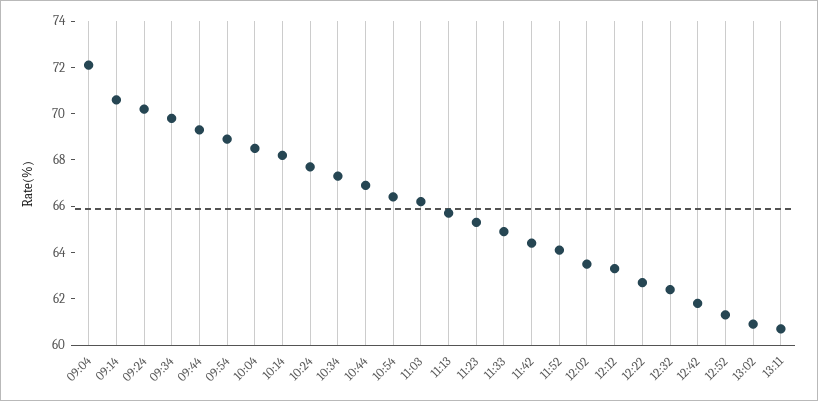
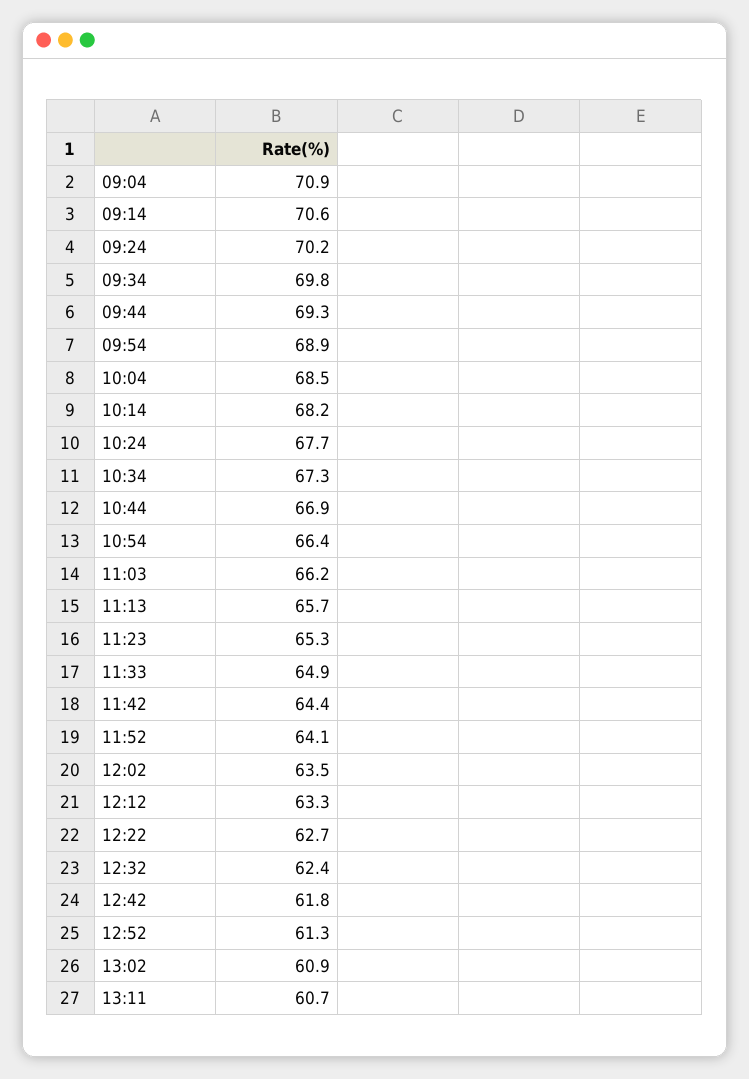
  {
-   "09:04": 72,
+   "09:04": 70.9,
    "09:14": 70.6,
    "09:24": 70.2,
    "09:34": 69.8,
    "09:44": 69.3,
    "09:54": 68.9,
    "10:04": 68.5,
    "10:14": 68.2,
    "10:24": 67.7,
    "10:34": 67.3,
    "10:44": 66.9,
    "10:54": 66.4,
    "11:03": 66.2,
    "11:13": 65.7,
    "11:23": 65.3,
    "11:33": 64.9,
    "11:42": 64.4,
    "11:52": 64.1,
    "12:02": 63.5,
    "12:12": 63.3,
    "12:22": 62.7,
    "12:32": 62.4,
    "12:42": 61.8,
    "12:52": 61.3,
    "13:02": 60.9,
    "13:11": 60.7
  }

